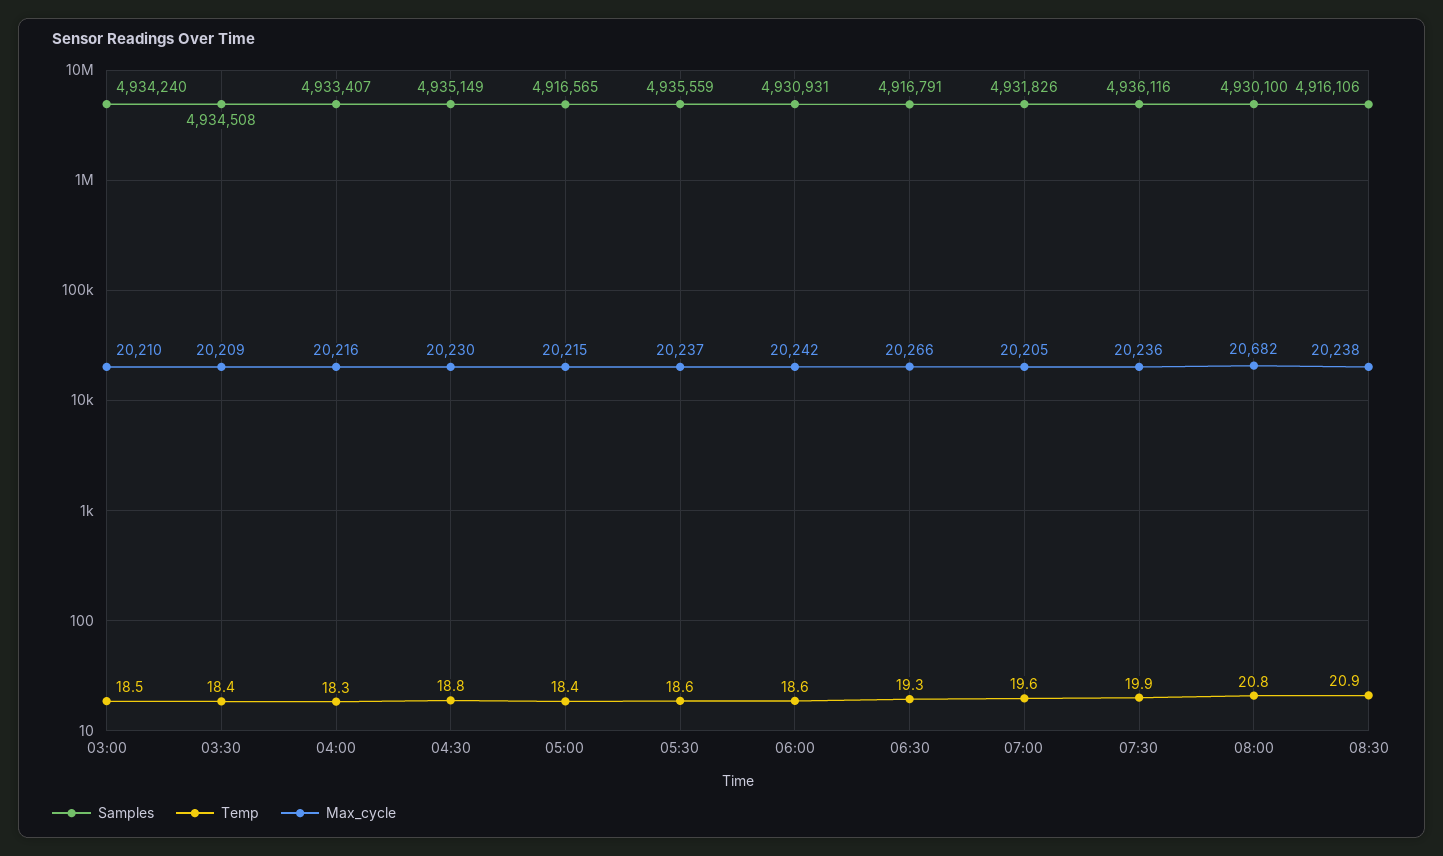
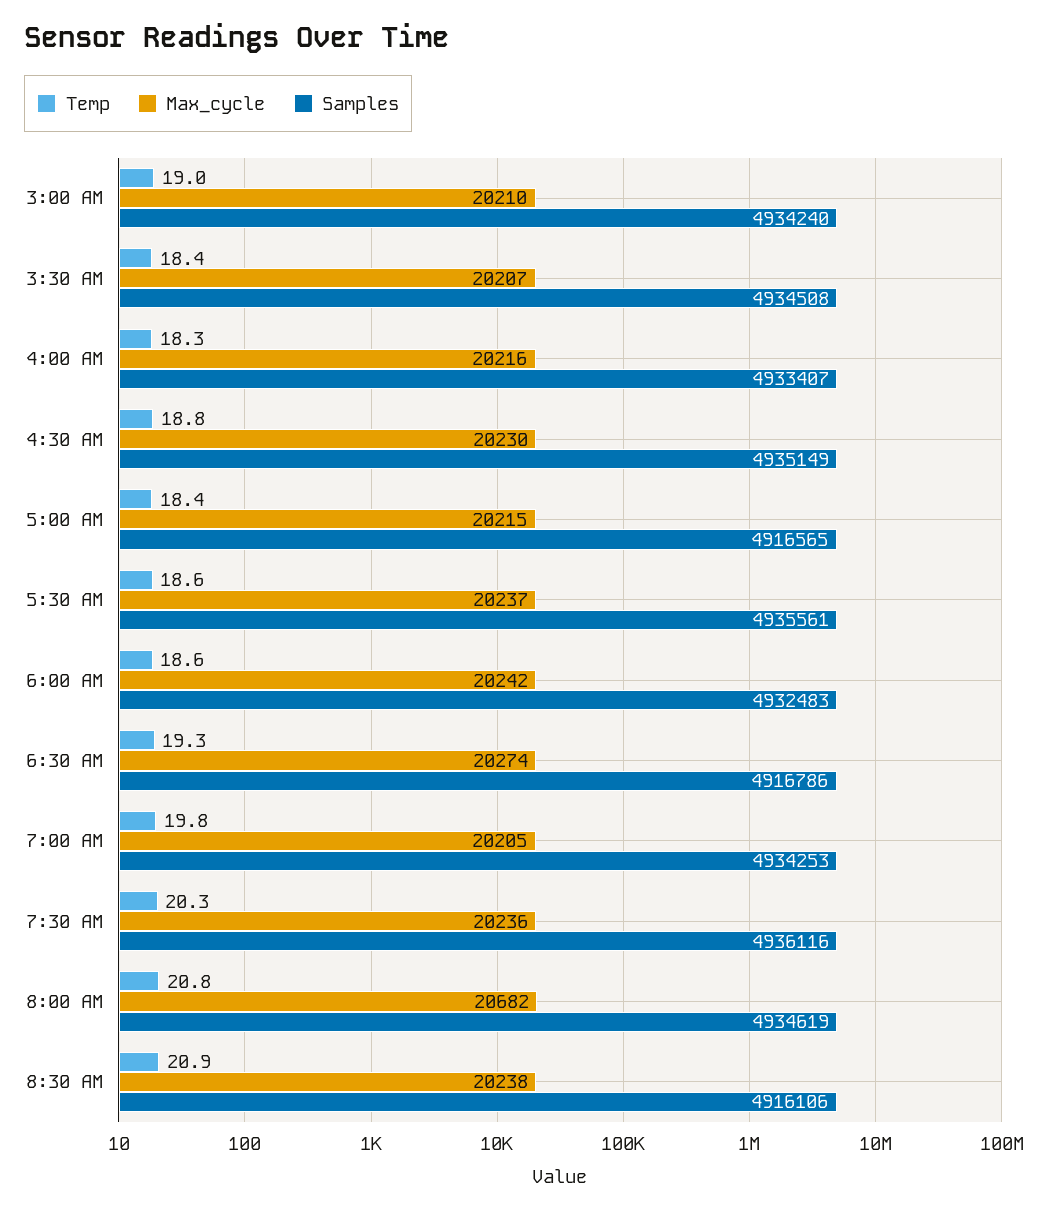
  {
    "Samples": {
      "03:00": 4934240,
      "03:30": 4934508,
      "04:00": 4933407,
      "04:30": 4935149,
      "05:00": 4916565,
-     "05:30": 4935559,
+     "05:30": 4935561,
-     "06:00": 4930931,
+     "06:00": 4932483,
-     "06:30": 4916791,
+     "06:30": 4916786,
-     "07:00": 4931826,
+     "07:00": 4934253,
      "07:30": 4936116,
-     "08:00": 4930100,
+     "08:00": 4934619,
      "08:30": 4916106
    },
    "Temp": {
-     "03:00": 18.5,
+     "03:00": 19,
      "03:30": 18.4,
      "04:00": 18.3,
      "04:30": 18.8,
      "05:00": 18.4,
      "05:30": 18.6,
      "06:00": 18.6,
      "06:30": 19.3,
-     "07:00": 19.6,
+     "07:00": 19.8,
-     "07:30": 19.9,
+     "07:30": 20.3,
      "08:00": 20.8,
      "08:30": 20.9
    },
    "Max_cycle": {
      "03:00": 20210,
-     "03:30": 20209,
+     "03:30": 20207,
      "04:00": 20216,
      "04:30": 20230,
      "05:00": 20215,
      "05:30": 20237,
      "06:00": 20242,
-     "06:30": 20266,
+     "06:30": 20274,
      "07:00": 20205,
      "07:30": 20236,
      "08:00": 20682,
      "08:30": 20238
    }
  }

